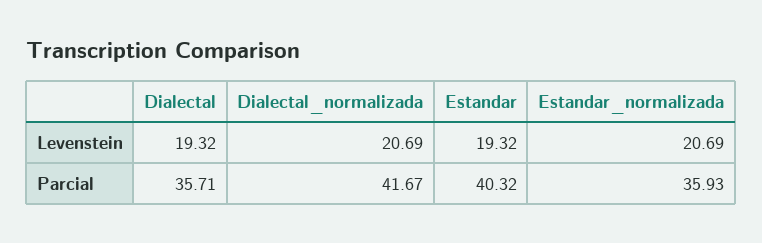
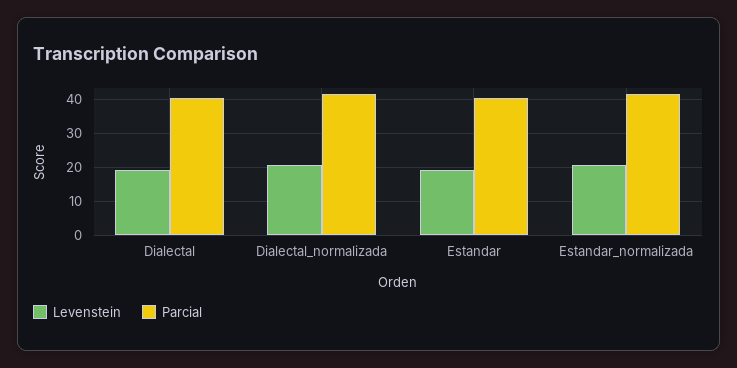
  {
    "Levenstein": {
      "Dialectal": 19.32,
      "Dialectal_normalizada": 20.69,
      "Estandar": 19.32,
      "Estandar_normalizada": 20.69
    },
    "Parcial": {
-     "Dialectal": 35.71,
+     "Dialectal": 40,
      "Dialectal_normalizada": 41.67,
      "Estandar": 40.32,
-     "Estandar_normalizada": 35.93
+     "Estandar_normalizada": 42
    }
  }

